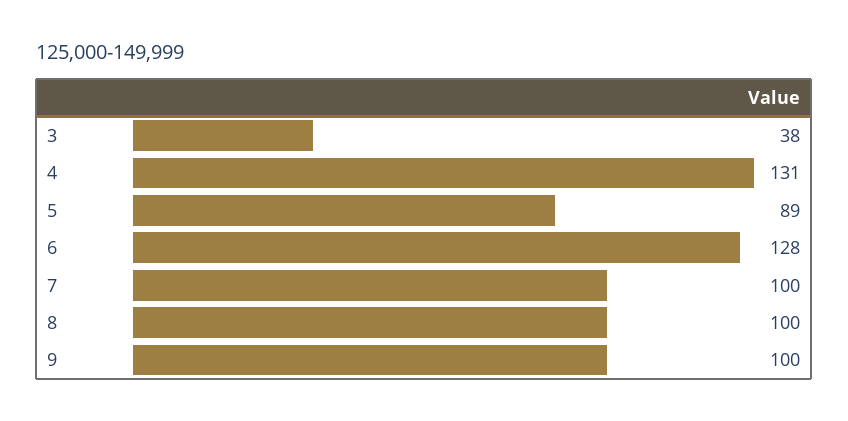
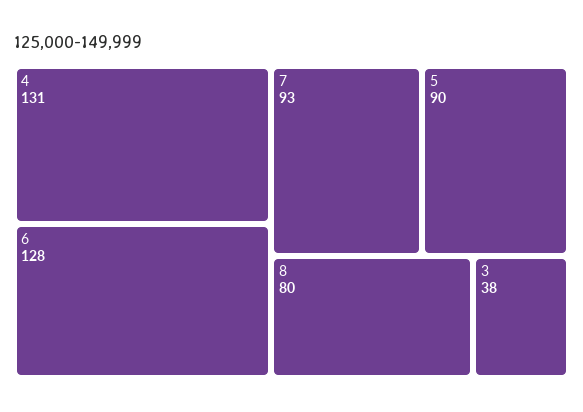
  {
    "3": 38,
    "4": 131,
-   "5": 89,
+   "5": 90,
    "6": 128,
-   "7": 100,
+   "7": 93,
-   "8": 100,
+   "8": 80
-   "9": 100
  }

